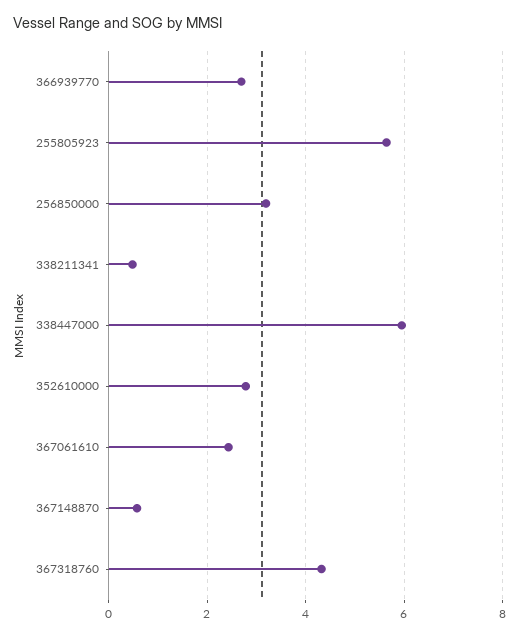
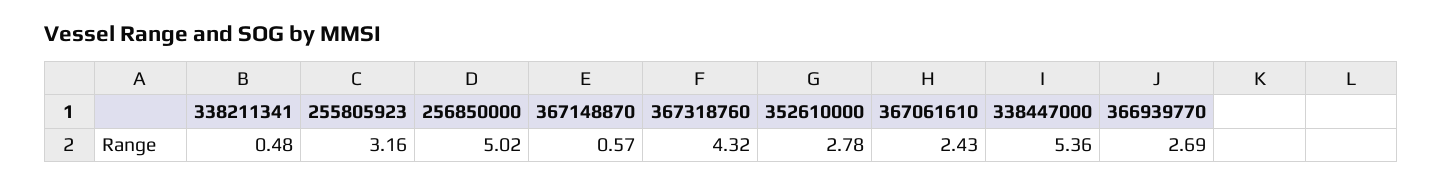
  {
    "366939770": 2.69,
-   "255805923": 5.6,
+   "255805923": 3.16,
-   "256850000": 3.2,
+   "256850000": 5.02,
    "338211341": 0.48,
-   "338447000": 6,
+   "338447000": 5.36,
    "352610000": 2.78,
    "367061610": 2.43,
    "367148870": 0.57,
    "367318760": 4.32
  }

